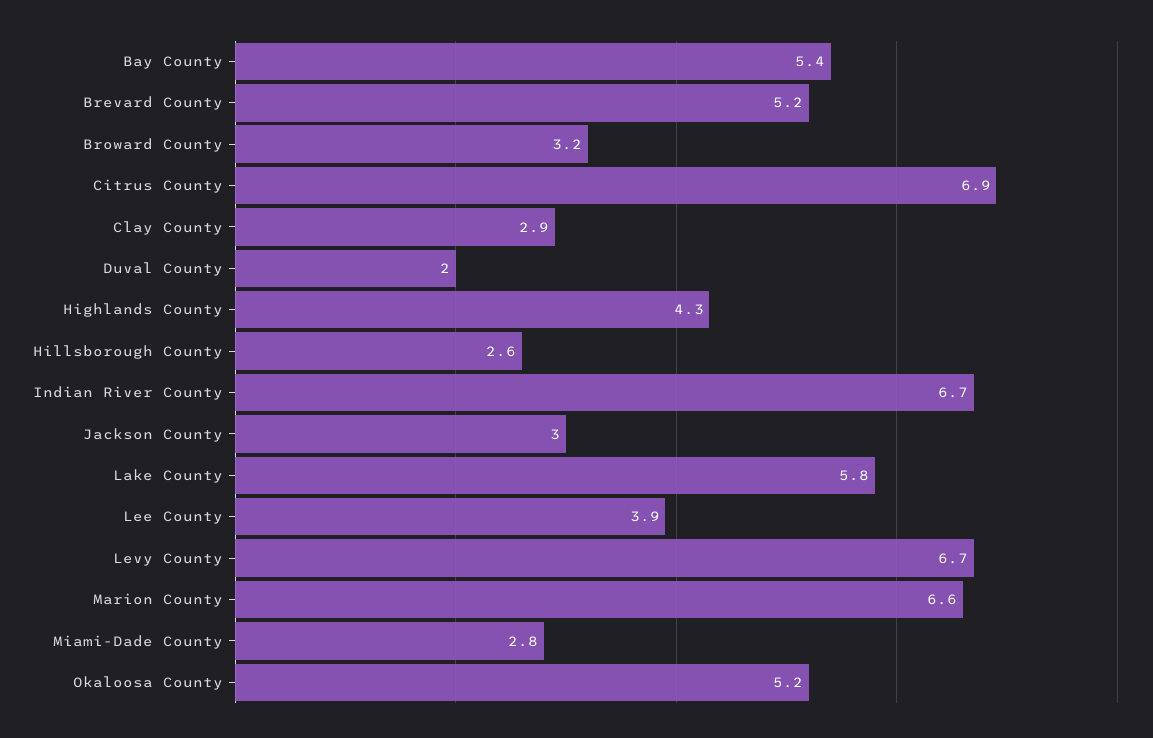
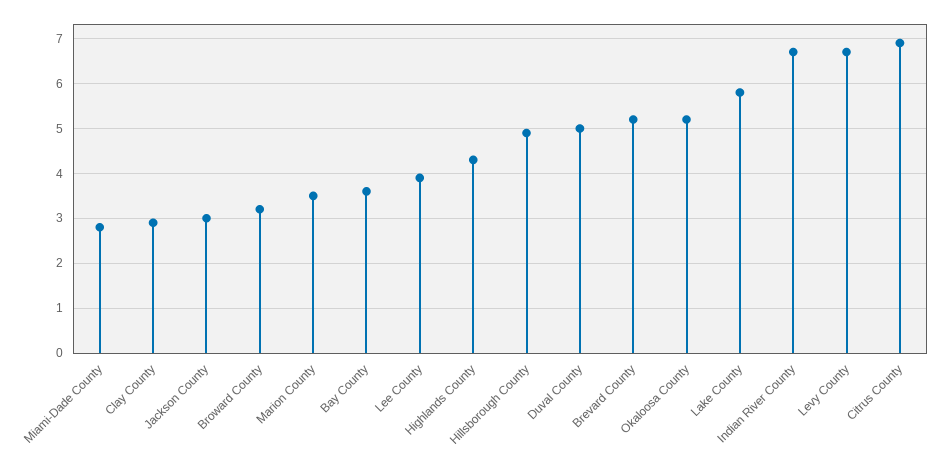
  {
-   "Bay County": 5.4,
+   "Bay County": 3.5,
    "Brevard County": 5.2,
    "Broward County": 3.2,
    "Citrus County": 6.9,
    "Clay County": 2.9,
-   "Duval County": 2,
+   "Duval County": 5,
    "Highlands County": 4.3,
-   "Hillsborough County": 2.6,
+   "Hillsborough County": 5,
    "Indian River County": 6.7,
    "Jackson County": 3,
    "Lake County": 5.8,
    "Lee County": 3.9,
    "Levy County": 6.7,
-   "Marion County": 6.6,
+   "Marion County": 3.5,
    "Miami-Dade County": 2.8,
    "Okaloosa County": 5.2
  }

